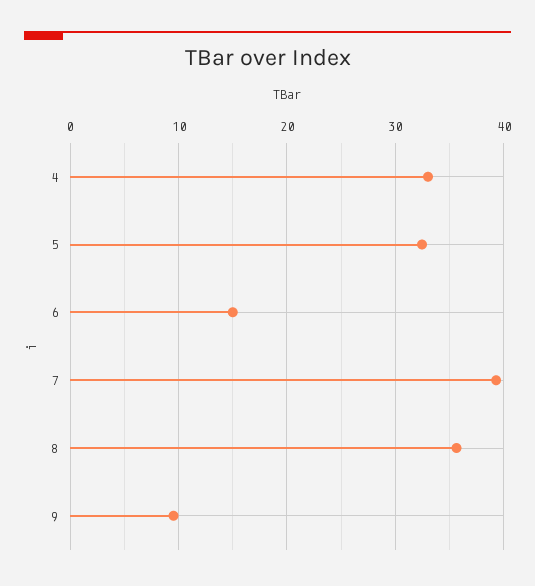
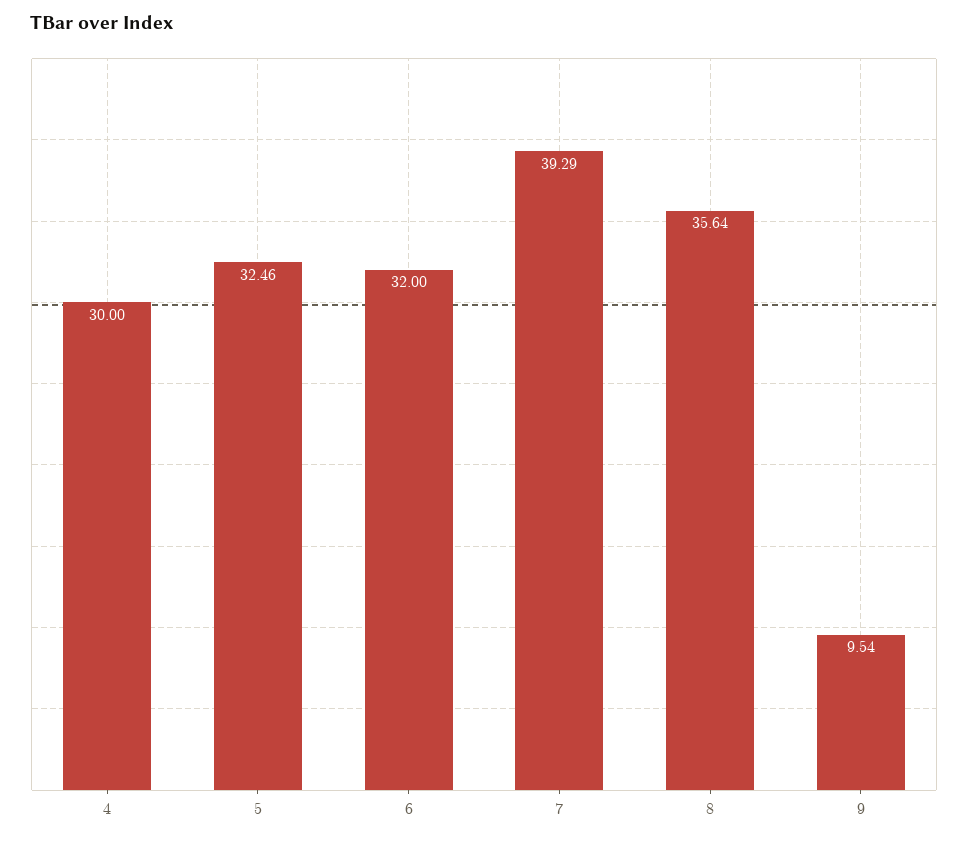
  {
-   "4": 33,
+   "4": 30,
    "5": 32.46,
-   "6": 15,
+   "6": 32,
    "7": 39.29,
    "8": 35.64,
    "9": 9.54
  }

